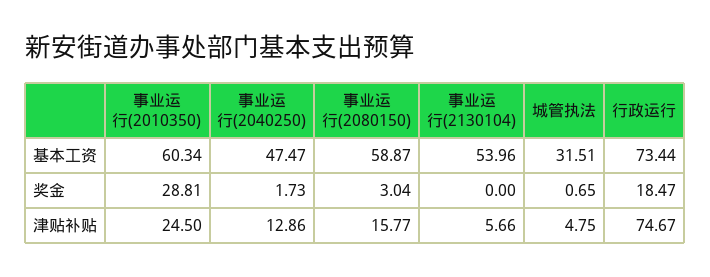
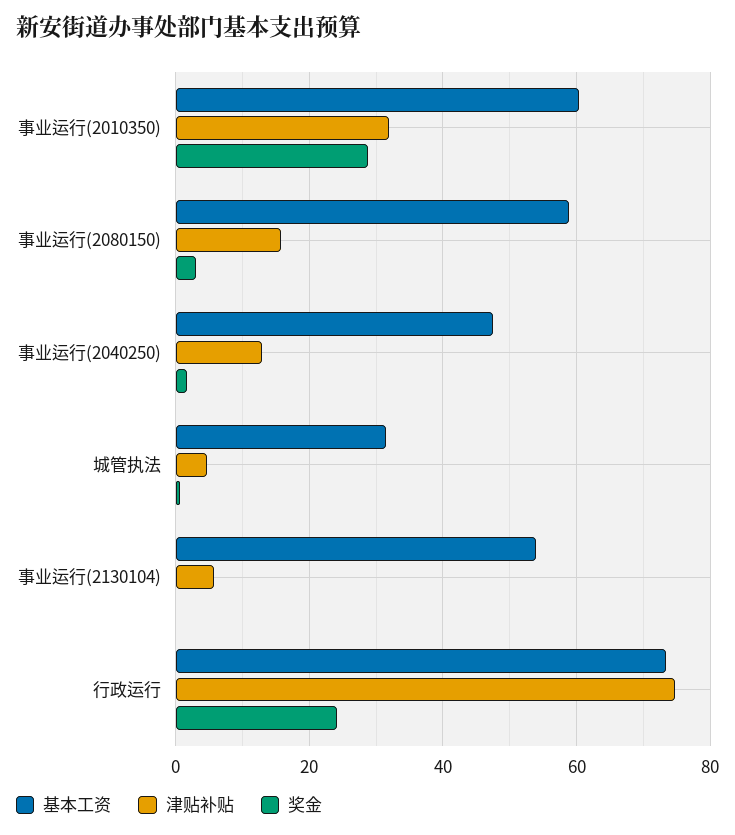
  {
    "基本工资": {
      "事业运行(2010350)": 60.34,
      "事业运行(2040250)": 47.47,
      "事业运行(2080150)": 58.87,
      "事业运行(2130104)": 53.96,
      "城管执法": 31.51,
      "行政运行": 73.44
    },
    "奖金": {
      "事业运行(2010350)": 28.81,
      "事业运行(2040250)": 1.73,
      "事业运行(2080150)": 3.04,
      "事业运行(2130104)": 0,
      "城管执法": 0.65,
-     "行政运行": 18.47
+     "行政运行": 24
    },
    "津贴补贴": {
-     "事业运行(2010350)": 24.5,
+     "事业运行(2010350)": 32,
      "事业运行(2040250)": 12.86,
      "事业运行(2080150)": 15.77,
      "事业运行(2130104)": 5.66,
      "城管执法": 4.75,
      "行政运行": 74.67
    }
  }

